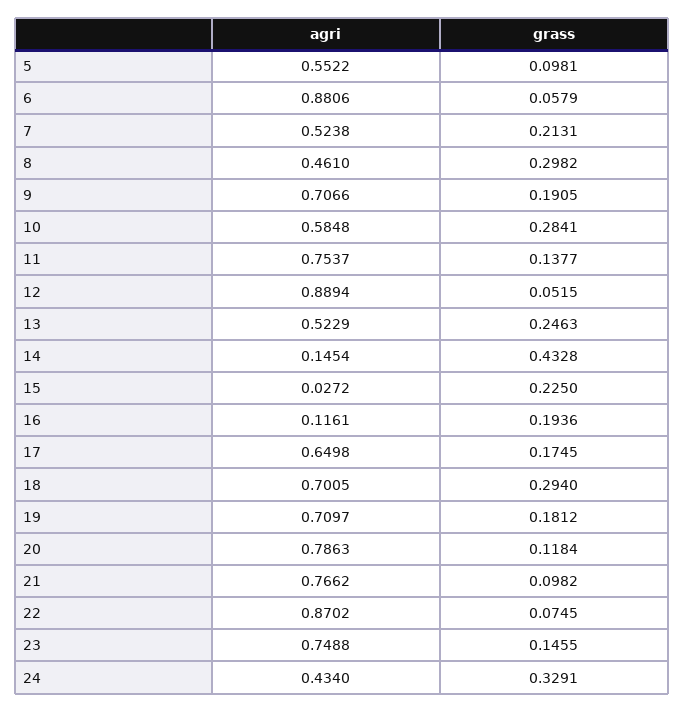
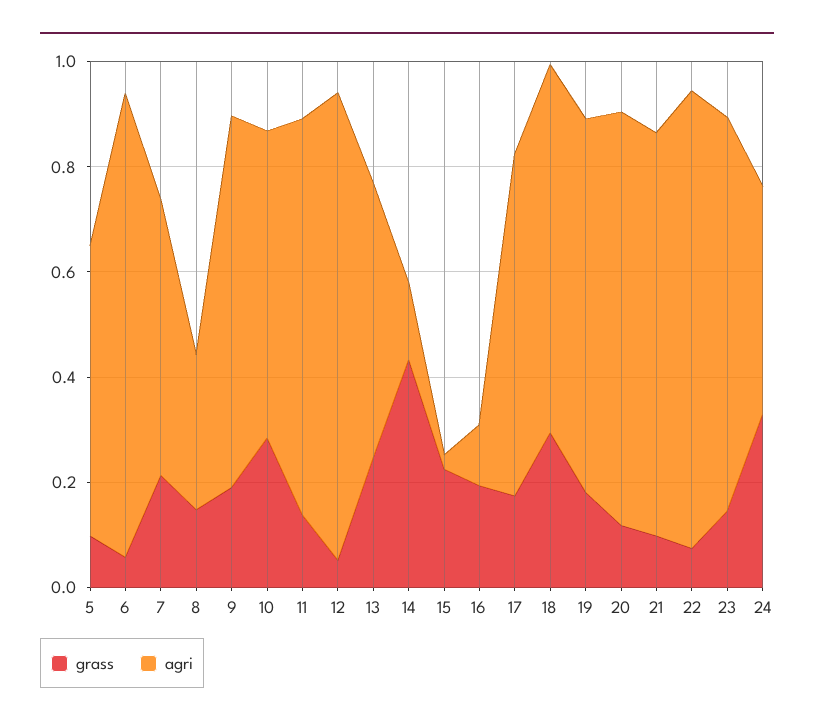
  {
    "agri": {
      "5": 0.5522,
      "6": 0.8806,
      "7": 0.5238,
-     "8": 0.461,
+     "8": 0.3,
      "9": 0.7066,
      "10": 0.5848,
      "11": 0.7537,
      "12": 0.8894,
      "13": 0.5229,
      "14": 0.1454,
      "15": 0.0272,
      "16": 0.1161,
      "17": 0.6498,
      "18": 0.7005,
      "19": 0.7097,
      "20": 0.7863,
      "21": 0.7662,
      "22": 0.8702,
      "23": 0.7488,
      "24": 0.434
    },
    "grass": {
      "5": 0.0981,
      "6": 0.0579,
      "7": 0.2131,
-     "8": 0.2982,
+     "8": 0.15,
      "9": 0.1905,
      "10": 0.2841,
      "11": 0.1377,
      "12": 0.0515,
      "13": 0.2463,
      "14": 0.4328,
      "15": 0.225,
      "16": 0.1936,
      "17": 0.1745,
      "18": 0.294,
      "19": 0.1812,
      "20": 0.1184,
      "21": 0.0982,
      "22": 0.0745,
      "23": 0.1455,
      "24": 0.3291
    }
  }

